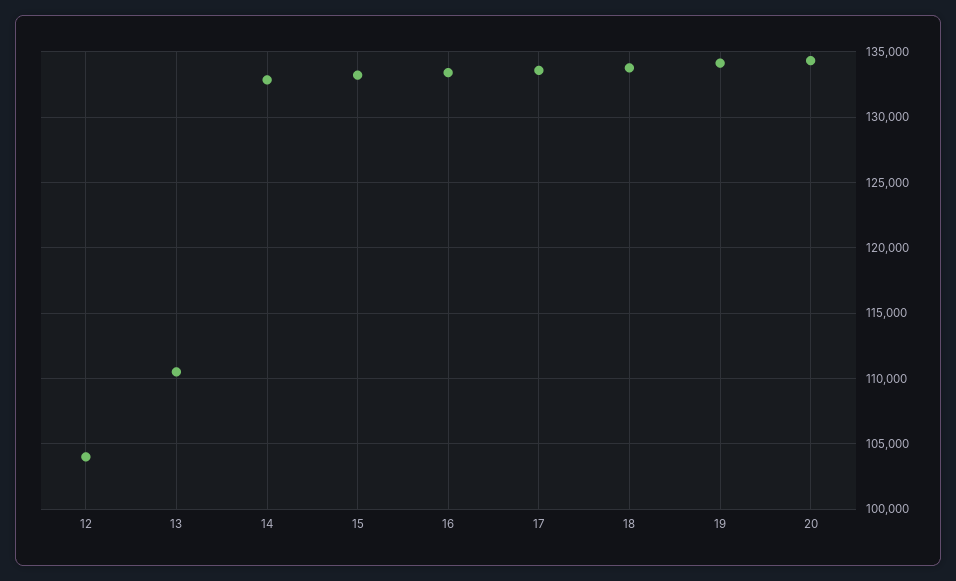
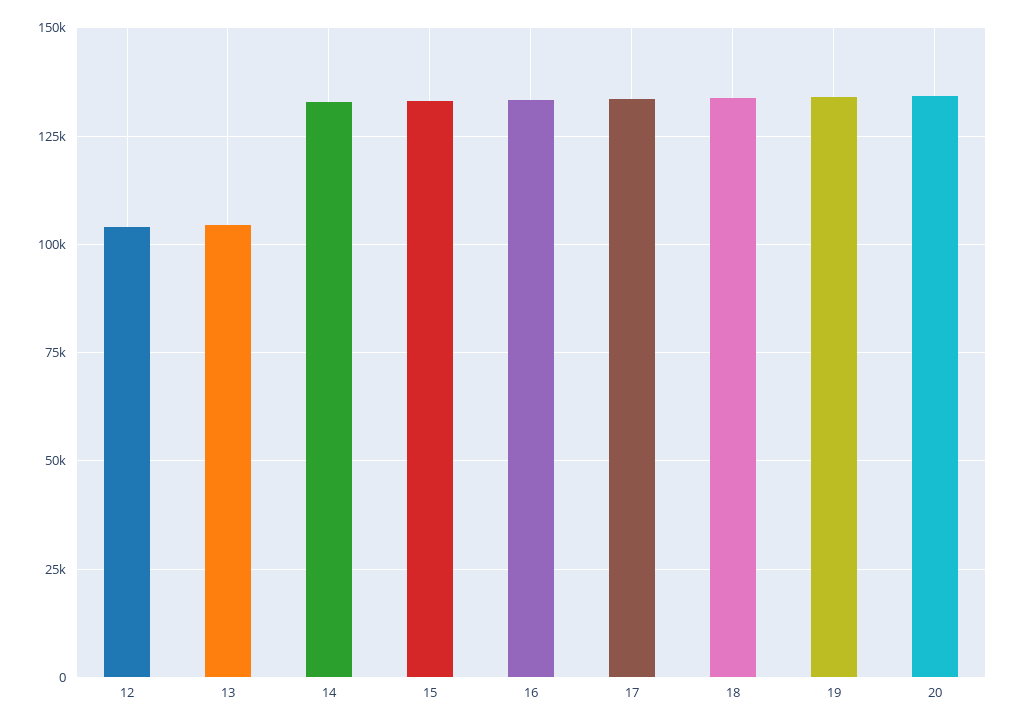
  {
    "12": 104000,
-   "13": 110500,
+   "13": 105000,
    "14": 133000,
    "15": 133000,
    "16": 133500,
    "17": 133500,
    "18": 134000,
    "19": 134000,
    "20": 134500
  }

